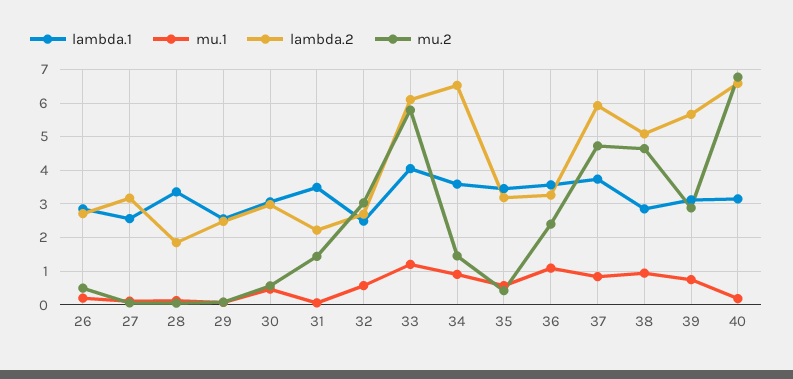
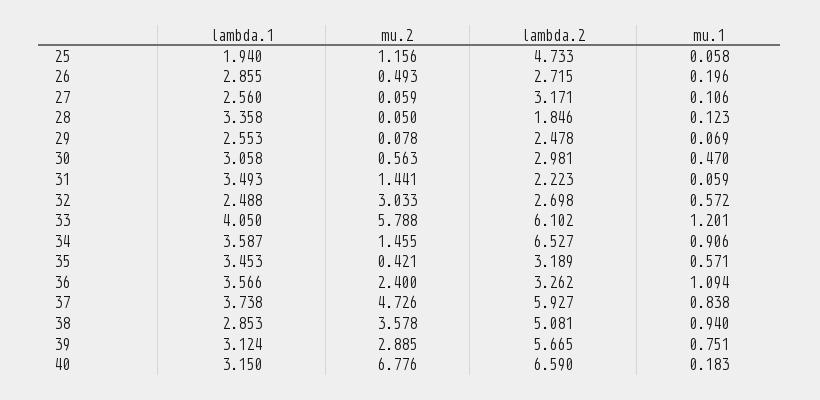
  {
    "lambda.1": {
      "26": 2.855,
      "27": 2.56,
      "28": 3.358,
      "29": 2.553,
      "30": 3.058,
      "31": 3.493,
      "32": 2.488,
      "33": 4.05,
      "34": 3.587,
      "35": 3.453,
      "36": 3.566,
      "37": 3.738,
      "38": 2.853,
      "39": 3.124,
-     "40": 3.15
+     "40": 3.15,
+     "25": 1.94
    },
    "mu.1": {
      "26": 0.196,
      "27": 0.106,
      "28": 0.123,
      "29": 0.069,
      "30": 0.47,
      "31": 0.059,
      "32": 0.572,
      "33": 1.201,
      "34": 0.906,
      "35": 0.571,
      "36": 1.094,
      "37": 0.838,
      "38": 0.94,
      "39": 0.751,
-     "40": 0.183
+     "40": 0.183,
+     "25": 0.058
    },
    "lambda.2": {
      "26": 2.715,
      "27": 3.171,
      "28": 1.846,
      "29": 2.478,
      "30": 2.981,
      "31": 2.223,
      "32": 2.698,
      "33": 6.102,
      "34": 6.527,
      "35": 3.189,
      "36": 3.262,
      "37": 5.927,
      "38": 5.081,
      "39": 5.665,
-     "40": 6.59
+     "40": 6.59,
+     "25": 4.733
    },
    "mu.2": {
      "26": 0.493,
      "27": 0.059,
      "28": 0.05,
      "29": 0.078,
      "30": 0.563,
      "31": 1.441,
      "32": 3.033,
      "33": 5.788,
      "34": 1.455,
      "35": 0.421,
      "36": 2.4,
      "37": 4.726,
-     "38": 4.6,
+     "38": 3.578,
      "39": 2.885,
-     "40": 6.776
+     "40": 6.776,
+     "25": 1.156
    }
  }

